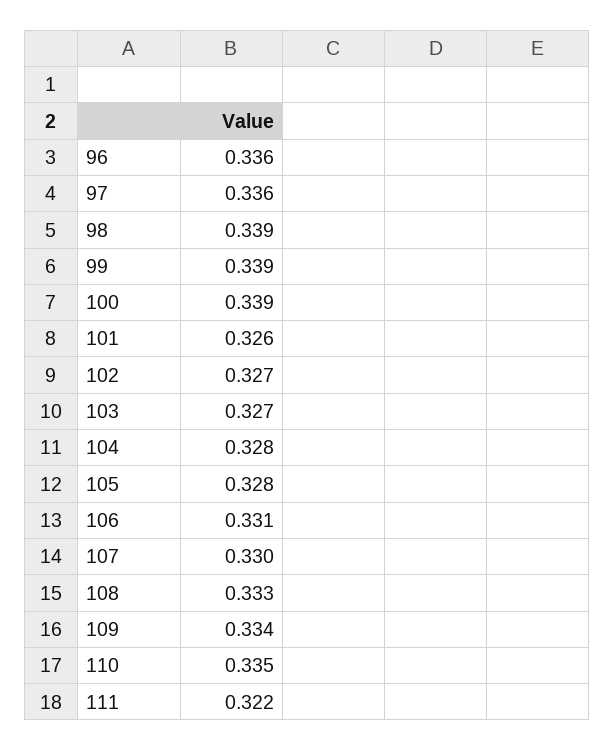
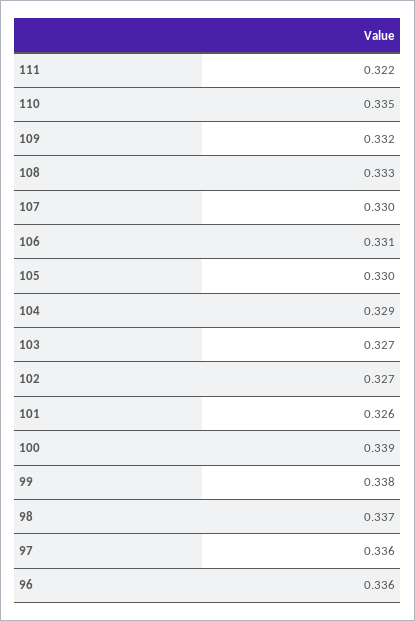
  {
    "96": 0.336,
    "97": 0.336,
-   "98": 0.339,
+   "98": 0.337,
-   "99": 0.339,
+   "99": 0.338,
    "100": 0.339,
    "101": 0.326,
    "102": 0.327,
    "103": 0.327,
-   "104": 0.328,
+   "104": 0.329,
-   "105": 0.328,
+   "105": 0.33,
    "106": 0.331,
    "107": 0.33,
    "108": 0.333,
-   "109": 0.334,
+   "109": 0.332,
    "110": 0.335,
    "111": 0.322
  }

